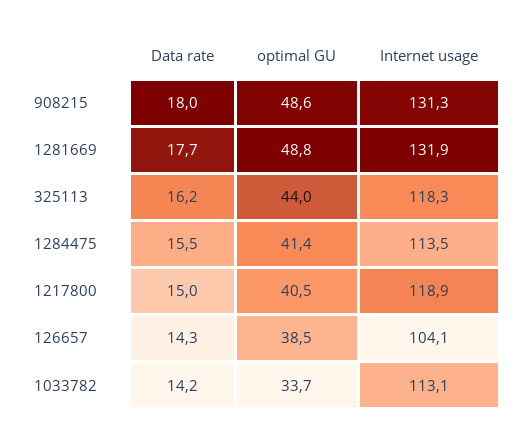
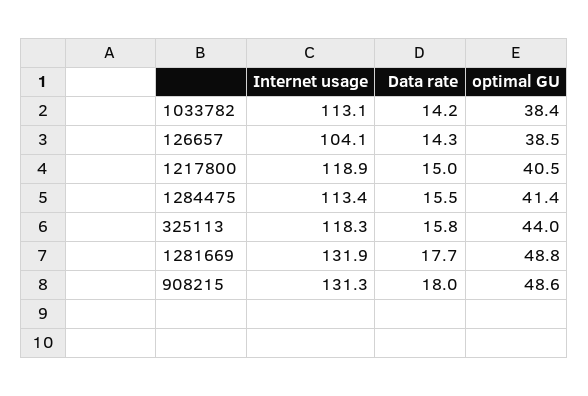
  {
    "Data rate": {
      "908215": 18,
      "1281669": 17.7,
-     "325113": 16.2,
+     "325113": 15.8,
      "1284475": 15.5,
      "1217800": 15,
      "126657": 14.3,
      "1033782": 14.2
    },
    "optimal GU": {
      "908215": 48.6,
      "1281669": 48.8,
      "325113": 44,
      "1284475": 41.4,
      "1217800": 40.5,
      "126657": 38.5,
-     "1033782": 33.7
+     "1033782": 38.4
    },
    "Internet usage": {
      "908215": 131.3,
      "1281669": 131.9,
      "325113": 118.3,
-     "1284475": 113.5,
+     "1284475": 113.4,
      "1217800": 118.9,
      "126657": 104.1,
      "1033782": 113.1
    }
  }

